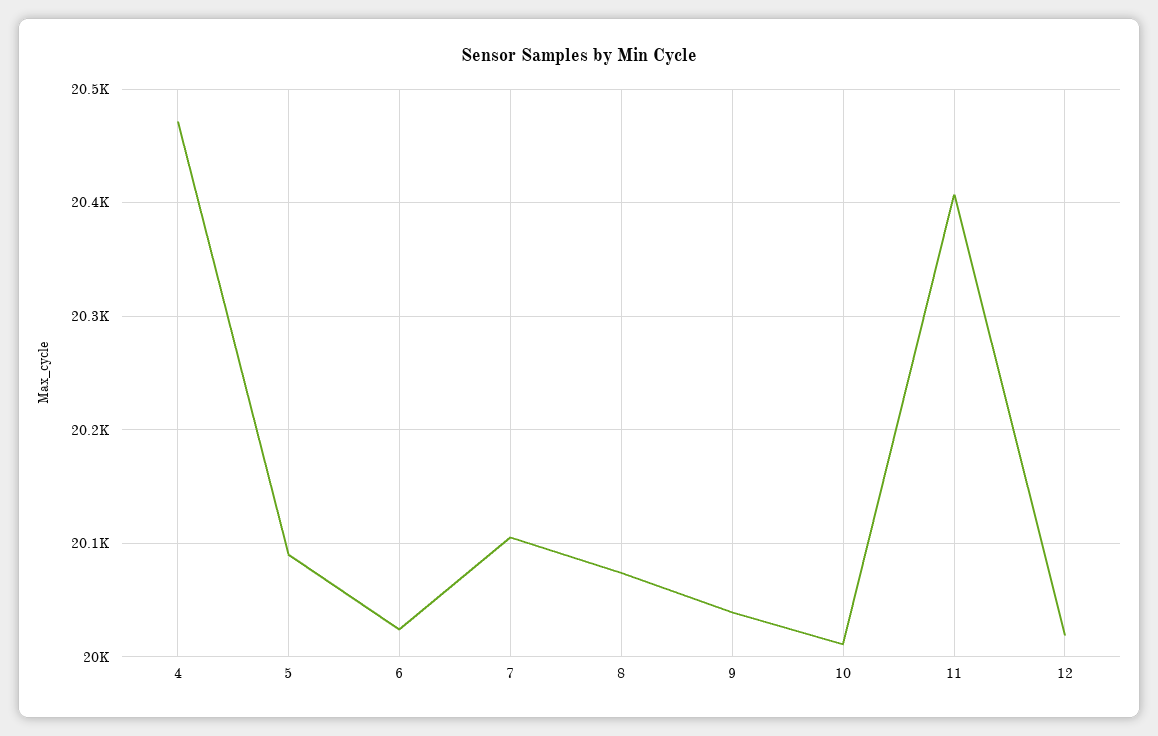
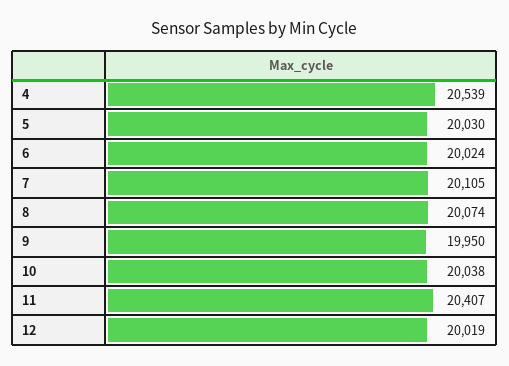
  {
-   "4": 20470,
+   "4": 20539,
-   "5": 20090,
+   "5": 20030,
    "6": 20024,
    "7": 20105,
    "8": 20074,
-   "9": 20040,
+   "9": 19950,
-   "10": 20010,
+   "10": 20038,
    "11": 20407,
    "12": 20019
  }

